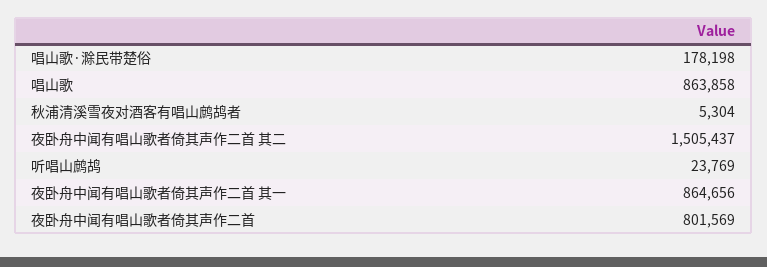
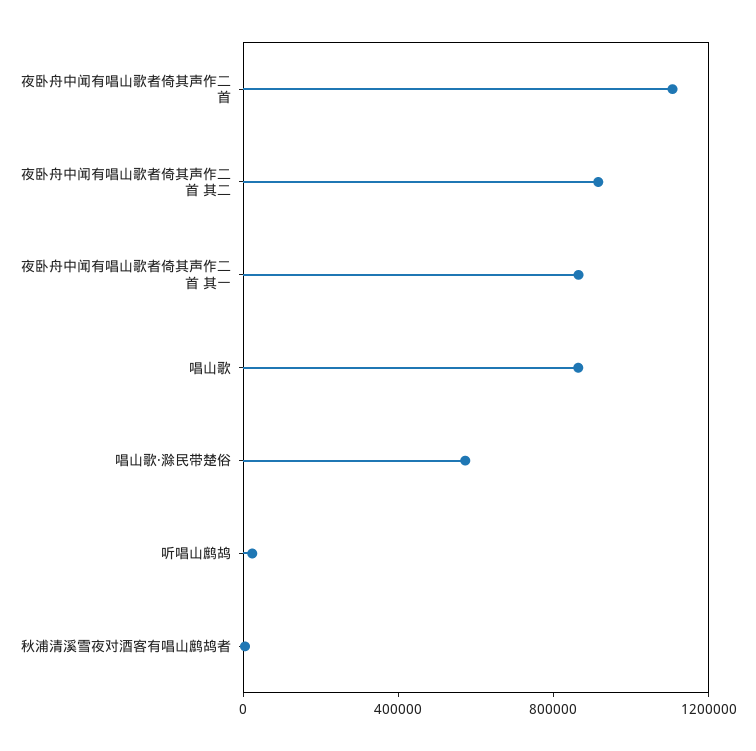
  {
-   "唱山歌·滁民带楚俗": 178198,
+   "唱山歌·滁民带楚俗": 600000,
    "唱山歌": 863858,
    "秋浦清溪雪夜对酒客有唱山鹧鸪者": 5304,
-   "夜卧舟中闻有唱山歌者倚其声作二首 其二": 1505437,
+   "夜卧舟中闻有唱山歌者倚其声作二首 其二": 900000,
    "听唱山鹧鸪": 23769,
    "夜卧舟中闻有唱山歌者倚其声作二首 其一": 864656,
-   "夜卧舟中闻有唱山歌者倚其声作二首": 801569
+   "夜卧舟中闻有唱山歌者倚其声作二首": 1100000
  }

